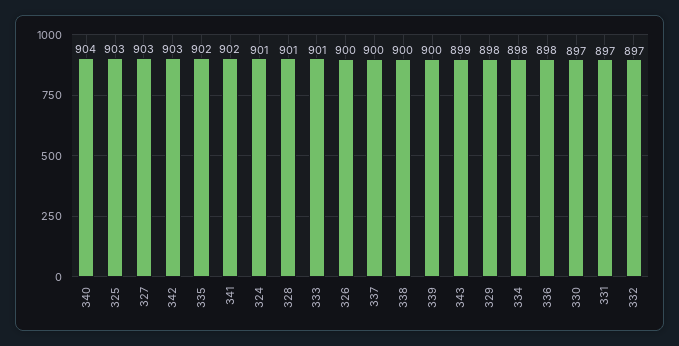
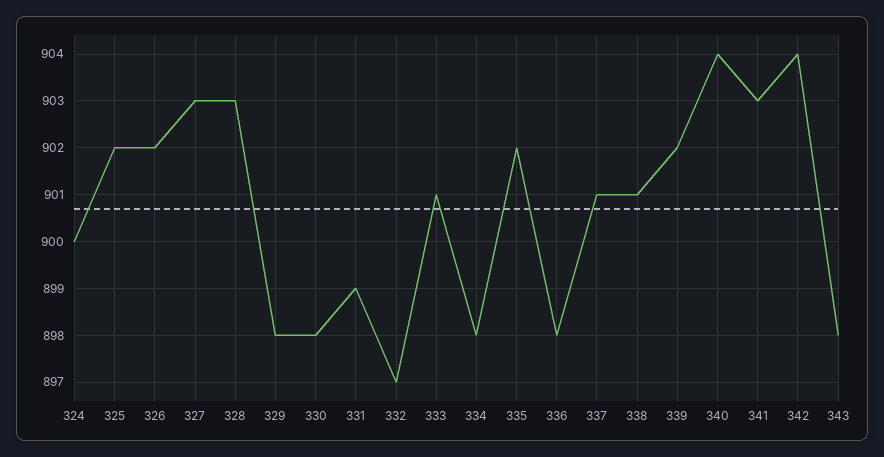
  {
    "340": 904,
-   "325": 903,
+   "325": 902,
    "327": 903,
-   "342": 903,
+   "342": 904,
    "335": 902,
-   "341": 902,
+   "341": 903,
-   "324": 901,
+   "324": 900,
-   "328": 901,
+   "328": 903,
    "333": 901,
-   "326": 900,
+   "326": 902,
-   "337": 900,
+   "337": 901,
-   "338": 900,
+   "338": 901,
-   "339": 900,
+   "339": 902,
-   "343": 899,
+   "343": 898,
    "329": 898,
    "334": 898,
    "336": 898,
-   "330": 897,
+   "330": 898,
-   "331": 897,
+   "331": 899,
    "332": 897
  }

